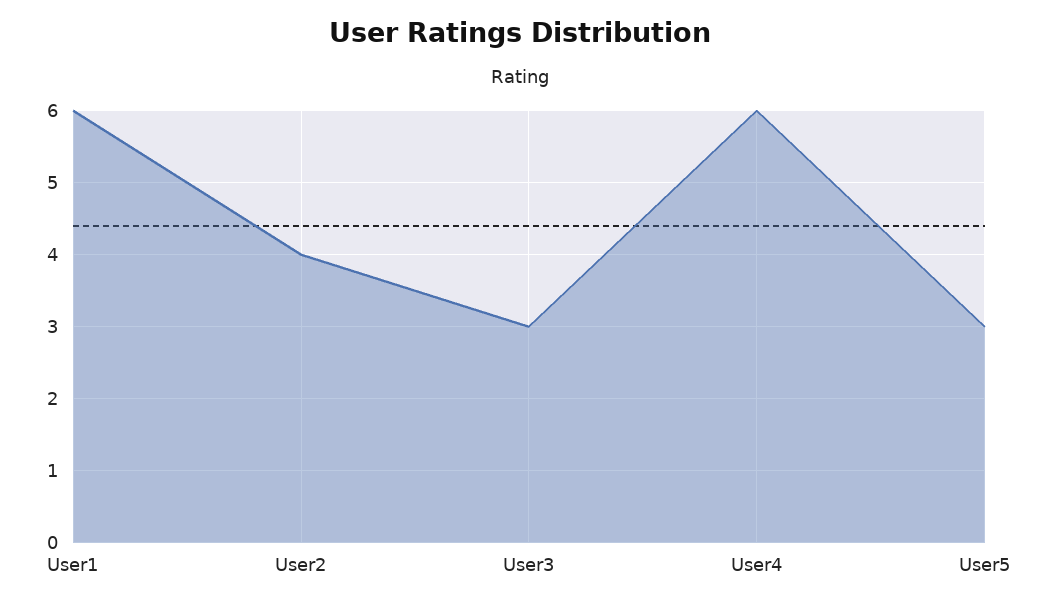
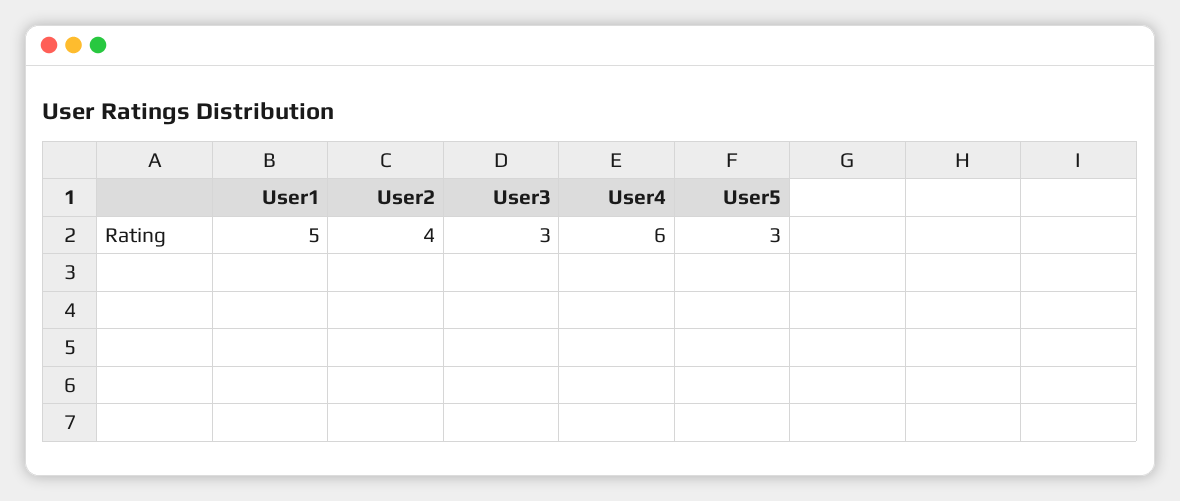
  {
-   "User1": 6,
+   "User1": 5,
    "User2": 4,
    "User3": 3,
    "User4": 6,
    "User5": 3
  }

